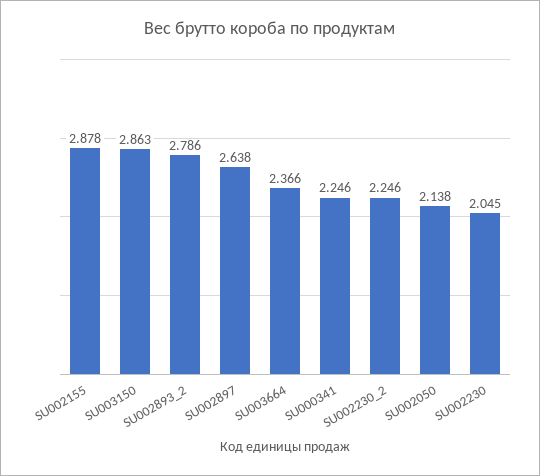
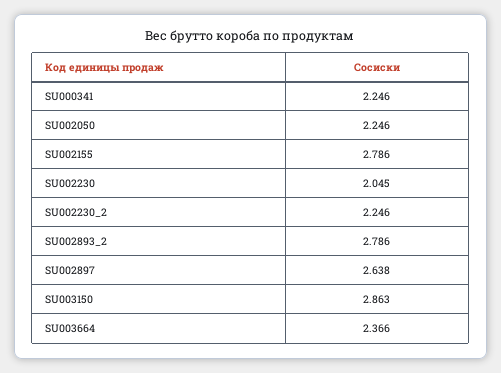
  {
-   "SU002155": 2.878,
+   "SU002155": 2.786,
    "SU003150": 2.863,
    "SU002893_2": 2.786,
    "SU002897": 2.638,
    "SU003664": 2.366,
    "SU000341": 2.246,
    "SU002230_2": 2.246,
-   "SU002050": 2.138,
+   "SU002050": 2.246,
    "SU002230": 2.045
  }

